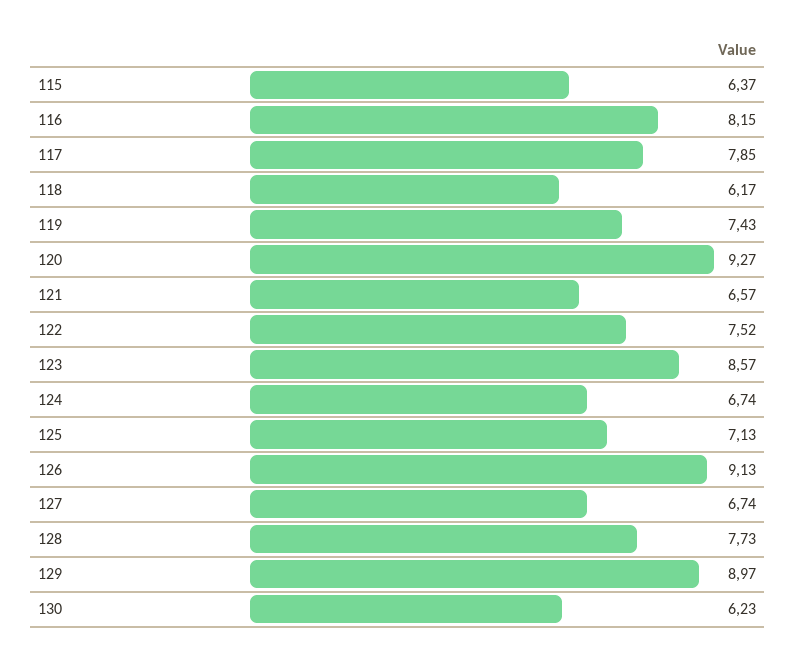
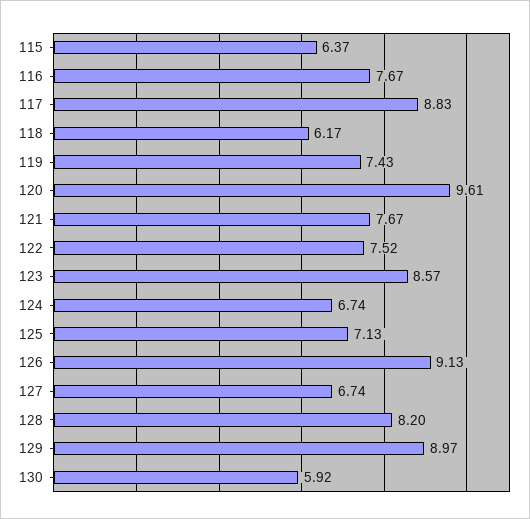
  {
    "115": 6.37,
-   "116": 8.15,
+   "116": 7.67,
-   "117": 7.85,
+   "117": 8.83,
    "118": 6.17,
    "119": 7.43,
-   "120": 9.27,
+   "120": 9.61,
-   "121": 6.57,
+   "121": 7.67,
    "122": 7.52,
    "123": 8.57,
    "124": 6.74,
    "125": 7.13,
    "126": 9.13,
    "127": 6.74,
-   "128": 7.73,
+   "128": 8.2,
    "129": 8.97,
-   "130": 6.23
+   "130": 5.92
  }

